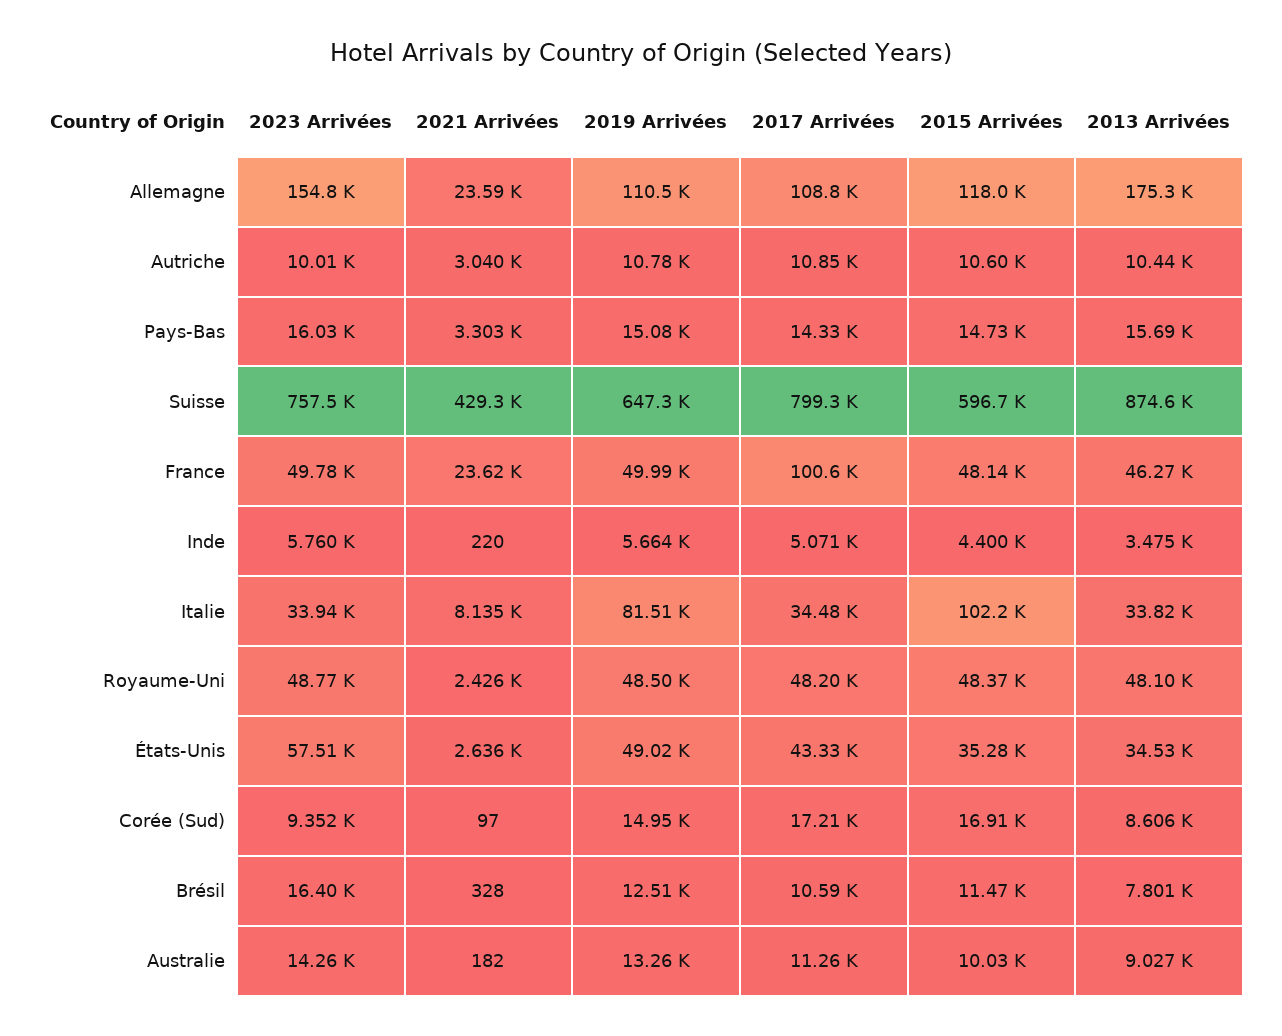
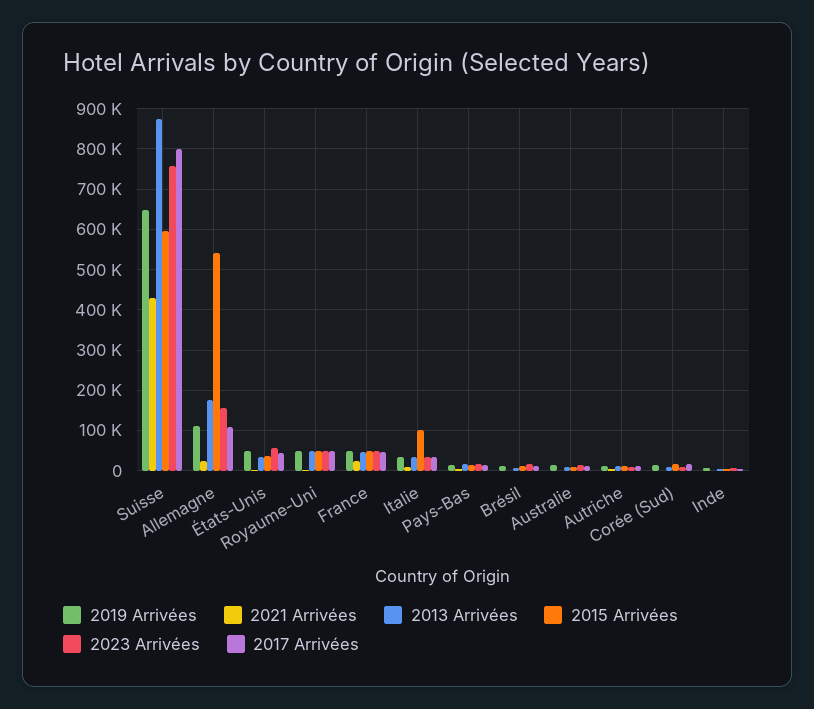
  {
    "2023 Arrivées": {
      "Allemagne": 154800,
      "Autriche": 10010,
      "Pays-Bas": 16030,
      "Suisse": 757500,
      "France": 49780,
      "Inde": 5760,
      "Italie": 33940,
      "Royaume-Uni": 48770,
      "États-Unis": 57510,
      "Corée (Sud)": 9352,
      "Brésil": 16400,
      "Australie": 14260
    },
    "2021 Arrivées": {
      "Allemagne": 23590,
      "Autriche": 3040,
      "Pays-Bas": 3303,
      "Suisse": 429300,
      "France": 23620,
      "Inde": 220,
      "Italie": 8135,
      "Royaume-Uni": 2426,
      "États-Unis": 2636,
      "Corée (Sud)": 97,
      "Brésil": 328,
      "Australie": 182
    },
    "2019 Arrivées": {
      "Allemagne": 110500,
      "Autriche": 10780,
      "Pays-Bas": 15080,
      "Suisse": 647300,
      "France": 49990,
      "Inde": 5664,
-     "Italie": 81510,
+     "Italie": 40000,
      "Royaume-Uni": 48500,
      "États-Unis": 49020,
      "Corée (Sud)": 14950,
      "Brésil": 12510,
      "Australie": 13260
    },
    "2017 Arrivées": {
      "Allemagne": 108800,
      "Autriche": 10850,
      "Pays-Bas": 14330,
      "Suisse": 799300,
-     "France": 100600,
+     "France": 40000,
      "Inde": 5071,
      "Italie": 34480,
      "Royaume-Uni": 48200,
      "États-Unis": 43330,
      "Corée (Sud)": 17210,
      "Brésil": 10590,
      "Australie": 11260
    },
    "2015 Arrivées": {
-     "Allemagne": 118000,
+     "Allemagne": 540000,
      "Autriche": 10600,
      "Pays-Bas": 14730,
      "Suisse": 596700,
      "France": 48140,
      "Inde": 4400,
      "Italie": 102200,
      "Royaume-Uni": 48370,
      "États-Unis": 35280,
      "Corée (Sud)": 16910,
      "Brésil": 11470,
      "Australie": 10030
    },
    "2013 Arrivées": {
      "Allemagne": 175300,
      "Autriche": 10440,
      "Pays-Bas": 15690,
      "Suisse": 874600,
      "France": 46270,
      "Inde": 3475,
      "Italie": 33820,
      "Royaume-Uni": 48100,
      "États-Unis": 34530,
      "Corée (Sud)": 8606,
      "Brésil": 7801,
      "Australie": 9027
    }
  }

